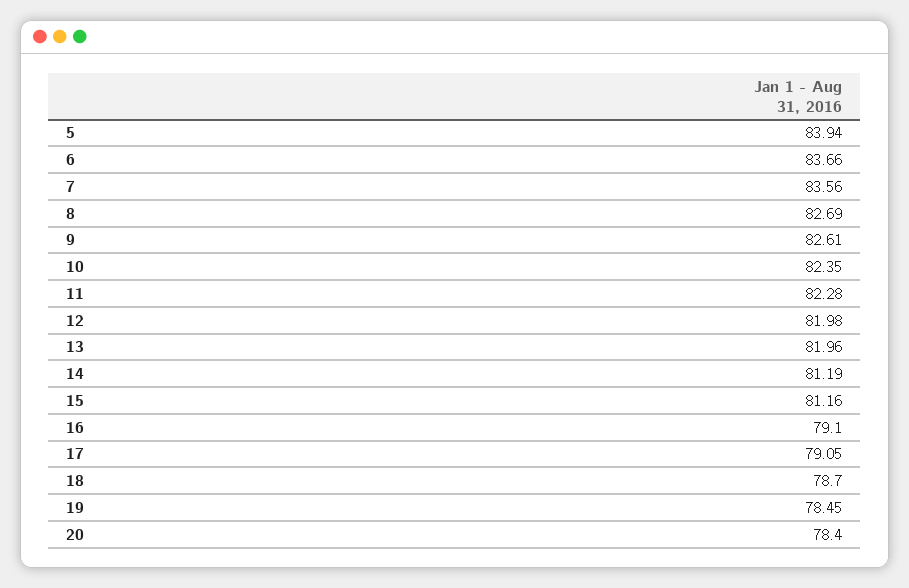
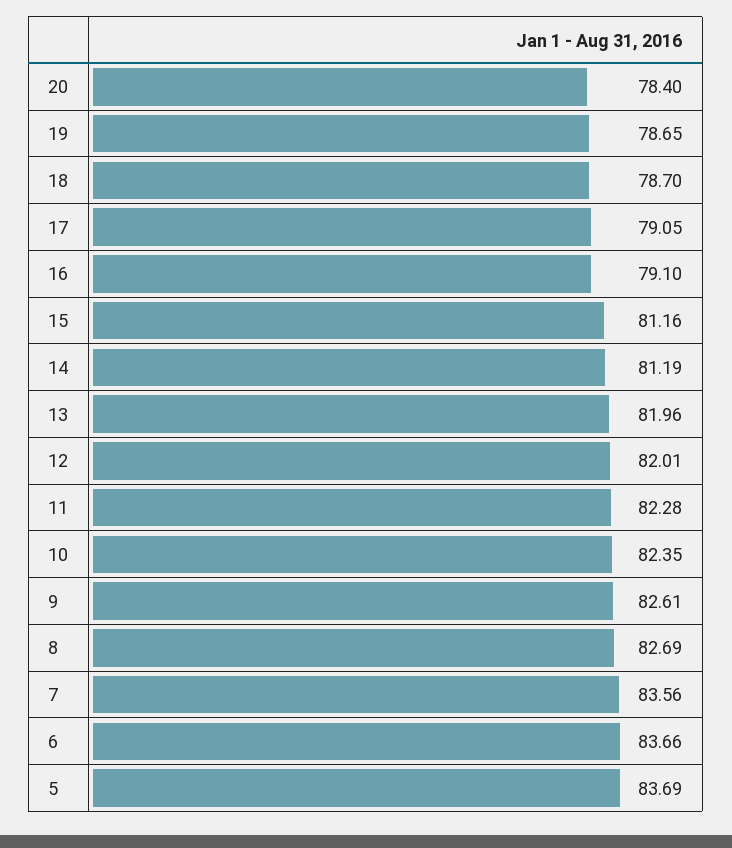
  {
-   "5": 83.94,
+   "5": 83.69,
    "6": 83.66,
    "7": 83.56,
    "8": 82.69,
    "9": 82.61,
    "10": 82.35,
    "11": 82.28,
-   "12": 81.98,
+   "12": 82.01,
    "13": 81.96,
    "14": 81.19,
    "15": 81.16,
    "16": 79.1,
    "17": 79.05,
    "18": 78.7,
-   "19": 78.45,
+   "19": 78.65,
    "20": 78.4
  }

